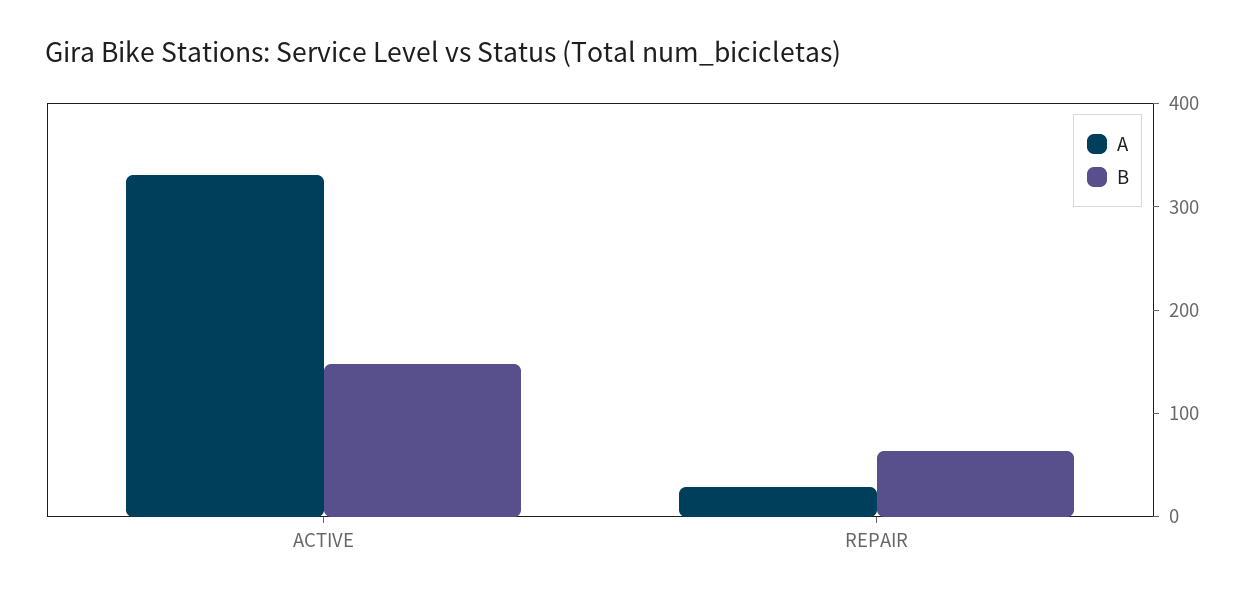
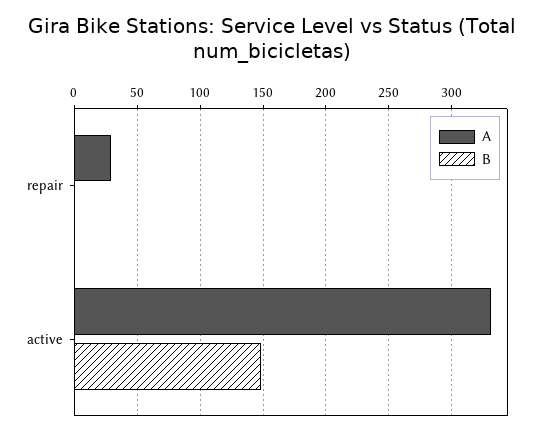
  {
    "A": {
      "ACTIVE": 330,
      "REPAIR": 30
    },
    "B": {
      "ACTIVE": 150,
-     "REPAIR": 60
+     "REPAIR": 0
    }
  }

